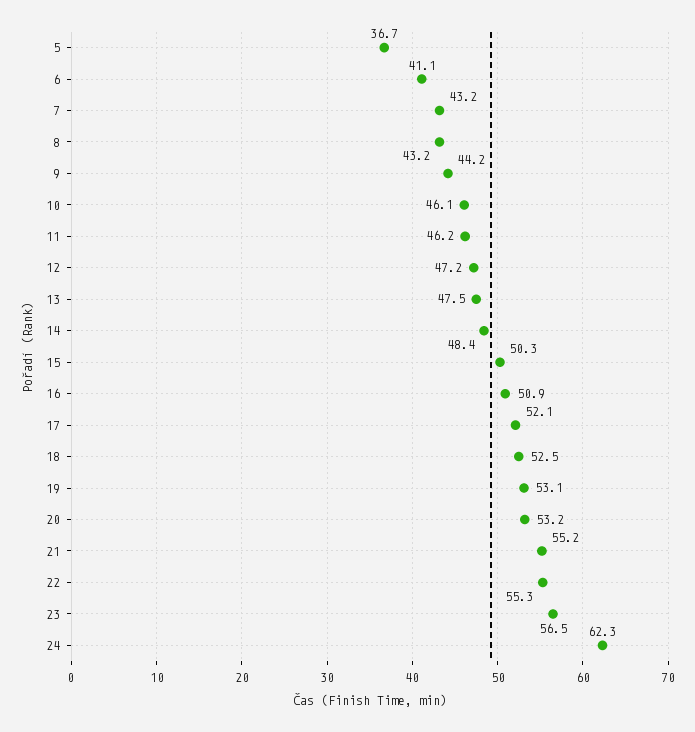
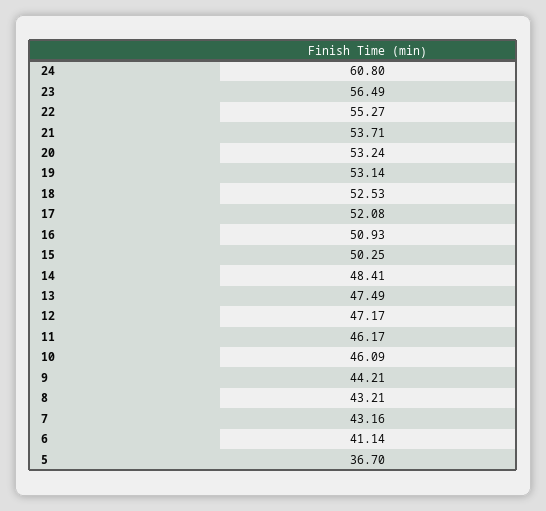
  {
    "5": 36.7,
    "6": 41.14,
    "7": 43.16,
    "8": 43.21,
    "9": 44.21,
    "10": 46.09,
    "11": 46.17,
    "12": 47.17,
    "13": 47.49,
    "14": 48.41,
    "15": 50.25,
    "16": 50.93,
    "17": 52.08,
    "18": 52.53,
    "19": 53.14,
    "20": 53.24,
-   "21": 55.2,
+   "21": 53.71,
    "22": 55.27,
    "23": 56.49,
-   "24": 62.3
+   "24": 60.8
  }

